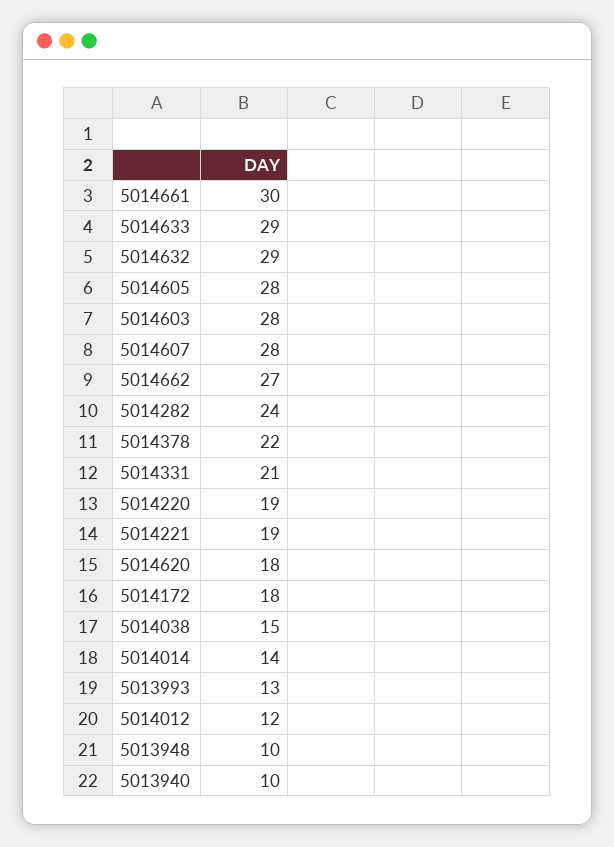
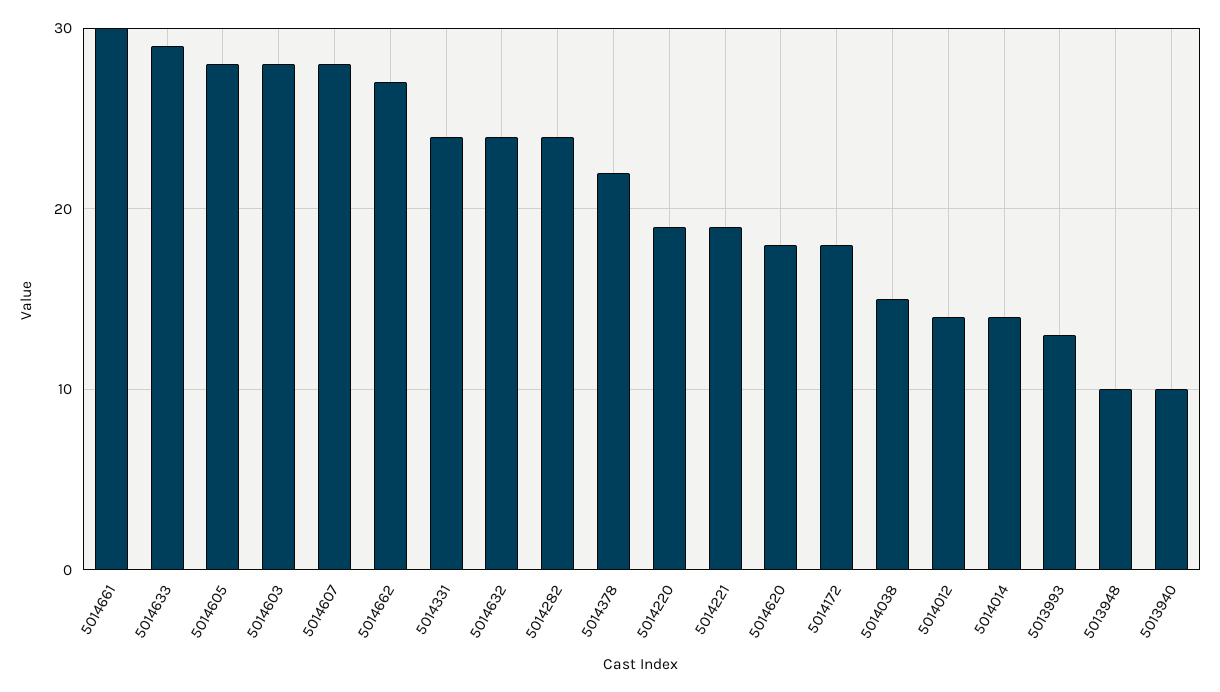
  {
    "5014661": 30,
    "5014633": 29,
-   "5014632": 29,
+   "5014632": 24,
    "5014605": 28,
    "5014603": 28,
    "5014607": 28,
    "5014662": 27,
    "5014282": 24,
    "5014378": 22,
-   "5014331": 21,
+   "5014331": 24,
    "5014220": 19,
    "5014221": 19,
    "5014620": 18,
    "5014172": 18,
    "5014038": 15,
    "5014014": 14,
    "5013993": 13,
-   "5014012": 12,
+   "5014012": 14,
    "5013948": 10,
    "5013940": 10
  }

